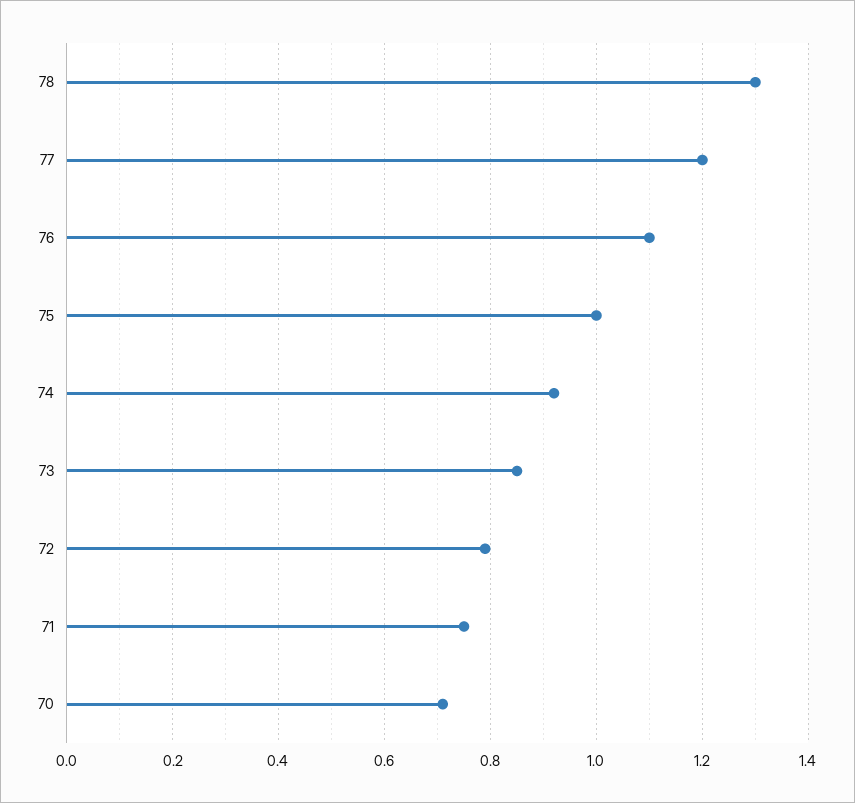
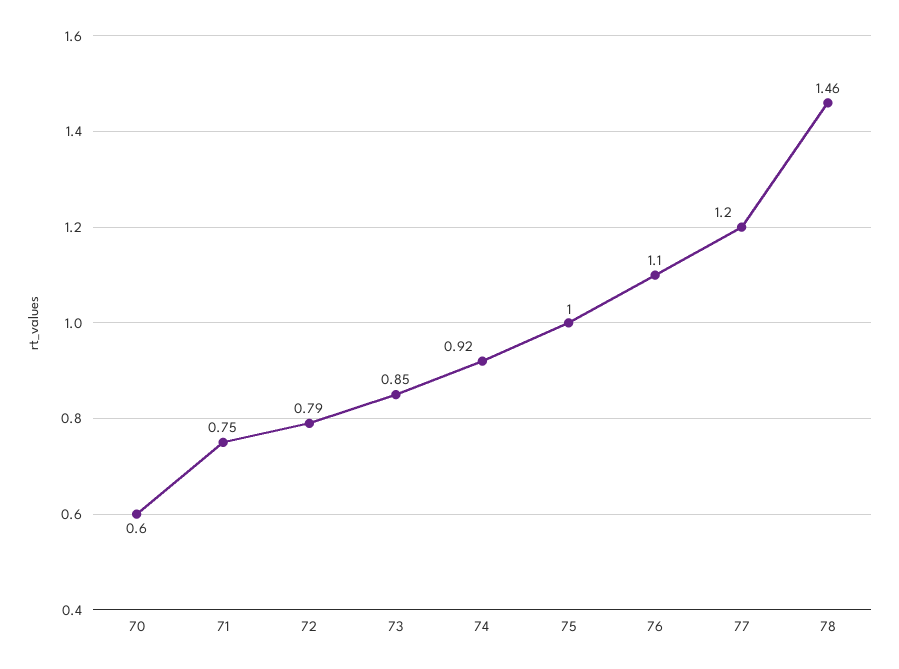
  {
-   "78": 1.3,
+   "78": 1.46,
    "77": 1.2,
    "76": 1.1,
    "75": 1,
    "74": 0.92,
    "73": 0.85,
    "72": 0.79,
    "71": 0.75,
-   "70": 0.7
+   "70": 0.6
  }

